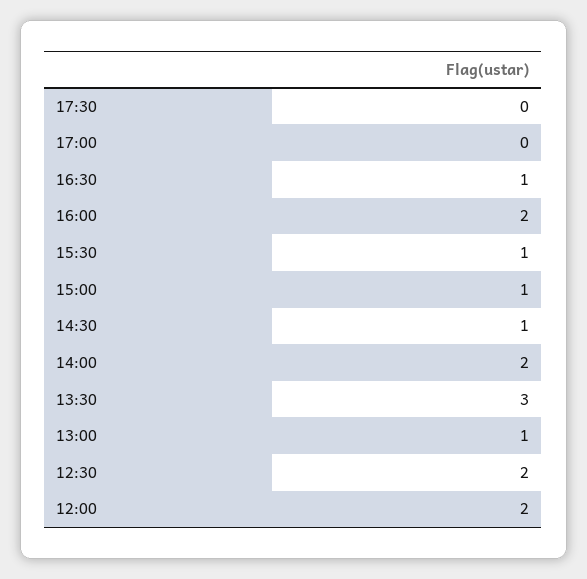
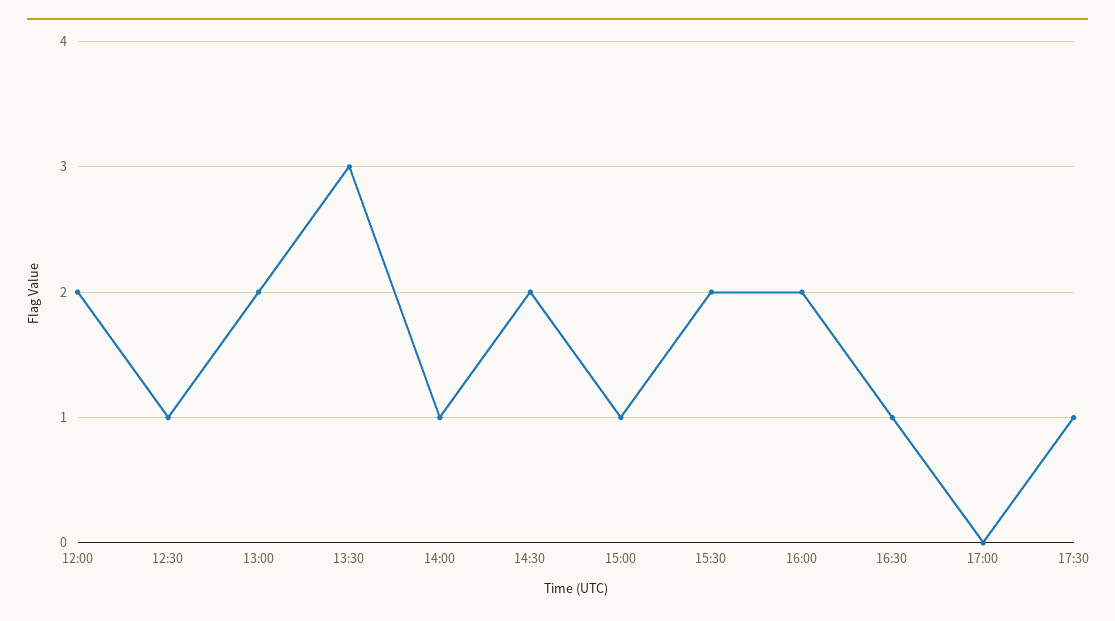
  {
-   "17:30": 0,
+   "17:30": 1,
    "17:00": 0,
    "16:30": 1,
    "16:00": 2,
-   "15:30": 1,
+   "15:30": 2,
    "15:00": 1,
-   "14:30": 1,
+   "14:30": 2,
-   "14:00": 2,
+   "14:00": 1,
    "13:30": 3,
-   "13:00": 1,
+   "13:00": 2,
-   "12:30": 2,
+   "12:30": 1,
    "12:00": 2
  }

